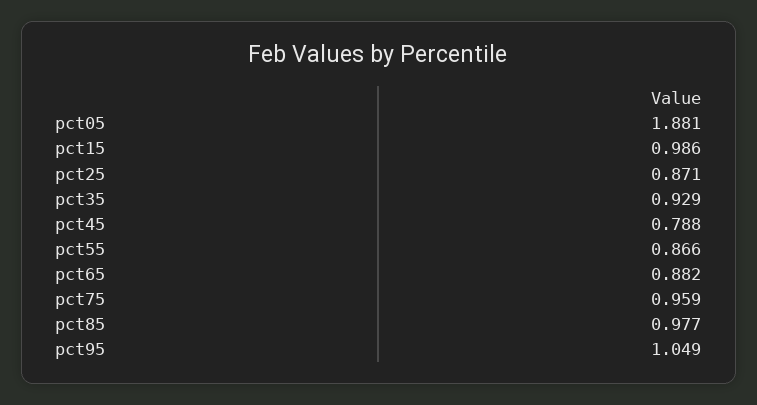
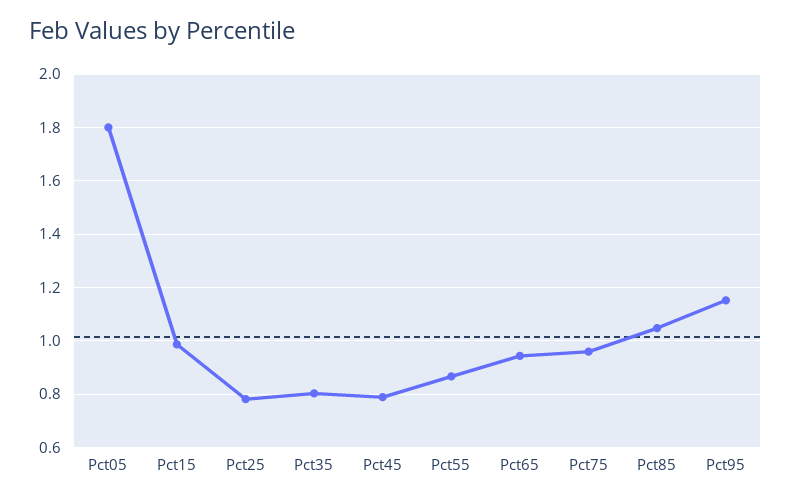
  {
-   "pct05": 1.881,
+   "pct05": 1.8,
    "pct15": 0.986,
-   "pct25": 0.871,
+   "pct25": 0.775,
-   "pct35": 0.929,
+   "pct35": 0.8,
    "pct45": 0.788,
    "pct55": 0.866,
-   "pct65": 0.882,
+   "pct65": 0.95,
    "pct75": 0.959,
-   "pct85": 0.977,
+   "pct85": 1.05,
-   "pct95": 1.049
+   "pct95": 1.15
  }

